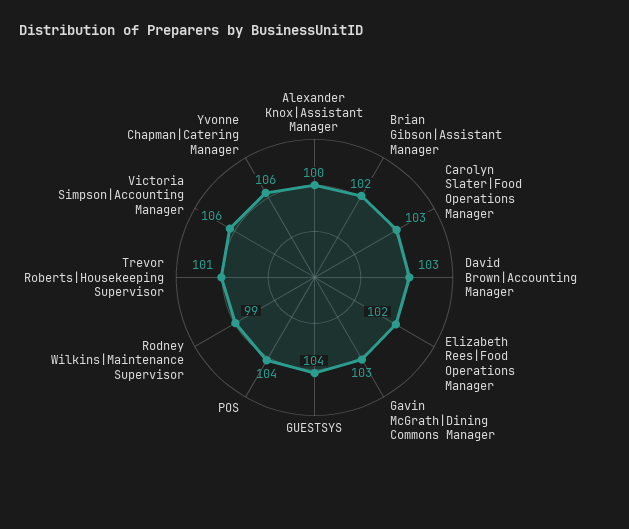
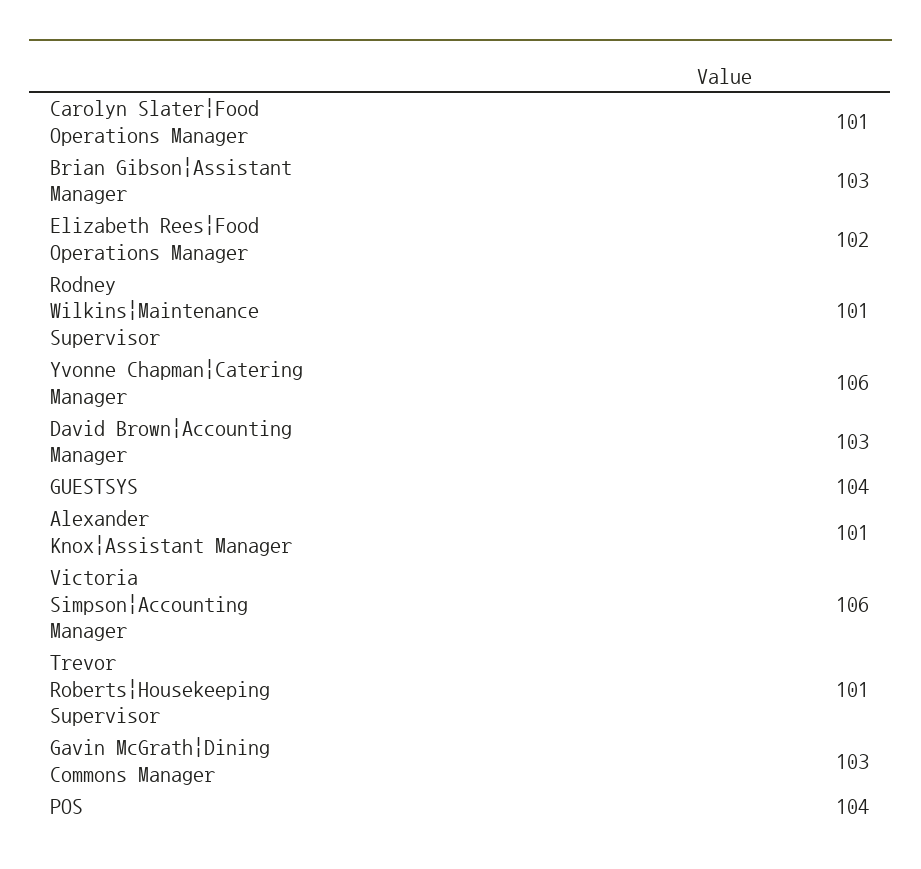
  {
-   "Alexander Knox|Assistant Manager": 100,
+   "Alexander Knox|Assistant Manager": 101,
-   "Brian Gibson|Assistant Manager": 102,
+   "Brian Gibson|Assistant Manager": 103,
-   "Carolyn Slater|Food Operations Manager": 103,
+   "Carolyn Slater|Food Operations Manager": 101,
    "David Brown|Accounting Manager": 103,
    "Elizabeth Rees|Food Operations Manager": 102,
    "Gavin McGrath|Dining Commons Manager": 103,
    "GUESTSYS": 104,
    "POS": 104,
-   "Rodney Wilkins|Maintenance Supervisor": 99,
+   "Rodney Wilkins|Maintenance Supervisor": 101,
    "Trevor Roberts|Housekeeping Supervisor": 101,
    "Victoria Simpson|Accounting Manager": 106,
    "Yvonne Chapman|Catering Manager": 106
  }

